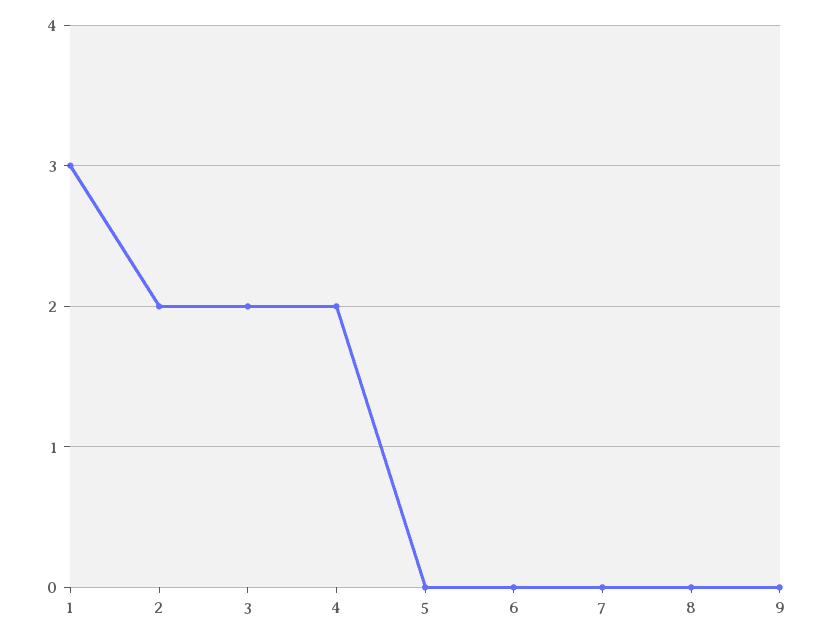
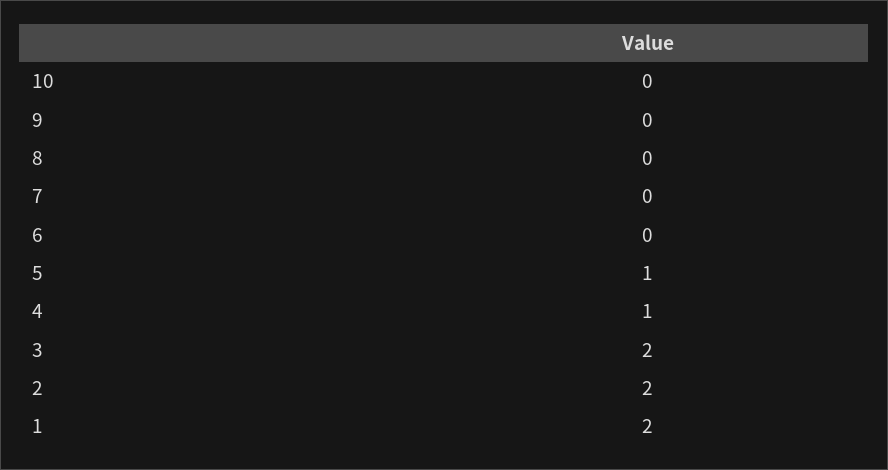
  {
-   "1": 3,
+   "1": 2,
    "2": 2,
    "3": 2,
-   "4": 2,
+   "4": 1,
-   "5": 0,
+   "5": 1,
    "6": 0,
    "7": 0,
    "8": 0,
-   "9": 0
+   "9": 0,
+   "10": 0
  }

